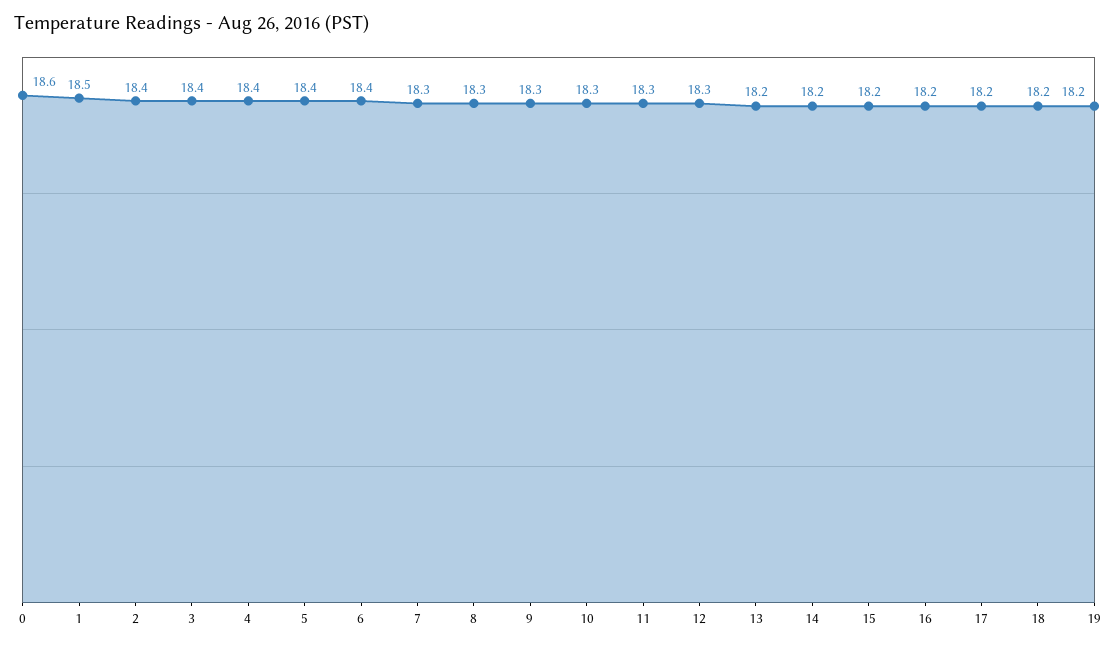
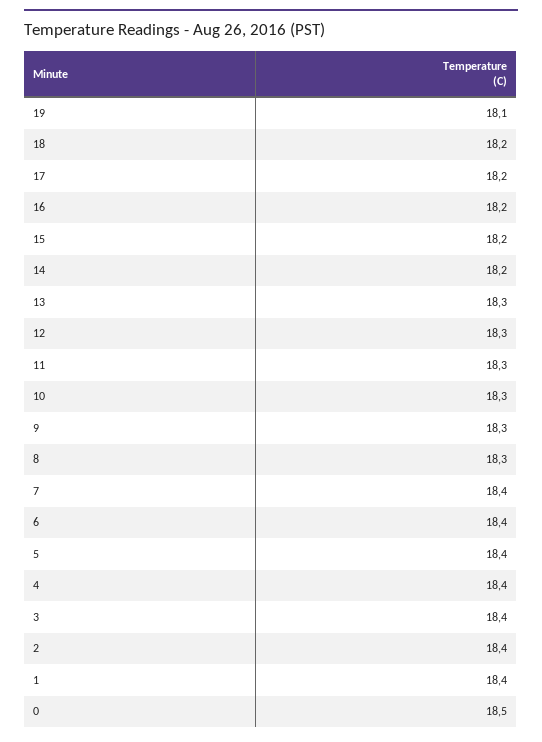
  {
-   "0": 18.6,
+   "0": 18.5,
-   "1": 18.5,
+   "1": 18.4,
    "2": 18.4,
    "3": 18.4,
    "4": 18.4,
    "5": 18.4,
    "6": 18.4,
-   "7": 18.3,
+   "7": 18.4,
    "8": 18.3,
    "9": 18.3,
    "10": 18.3,
    "11": 18.3,
    "12": 18.3,
-   "13": 18.2,
+   "13": 18.3,
    "14": 18.2,
    "15": 18.2,
    "16": 18.2,
    "17": 18.2,
    "18": 18.2,
-   "19": 18.2
+   "19": 18.1
  }

